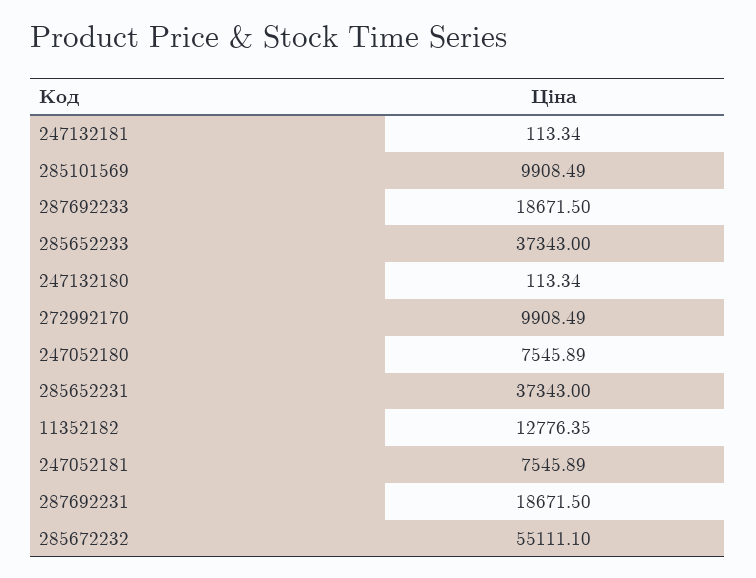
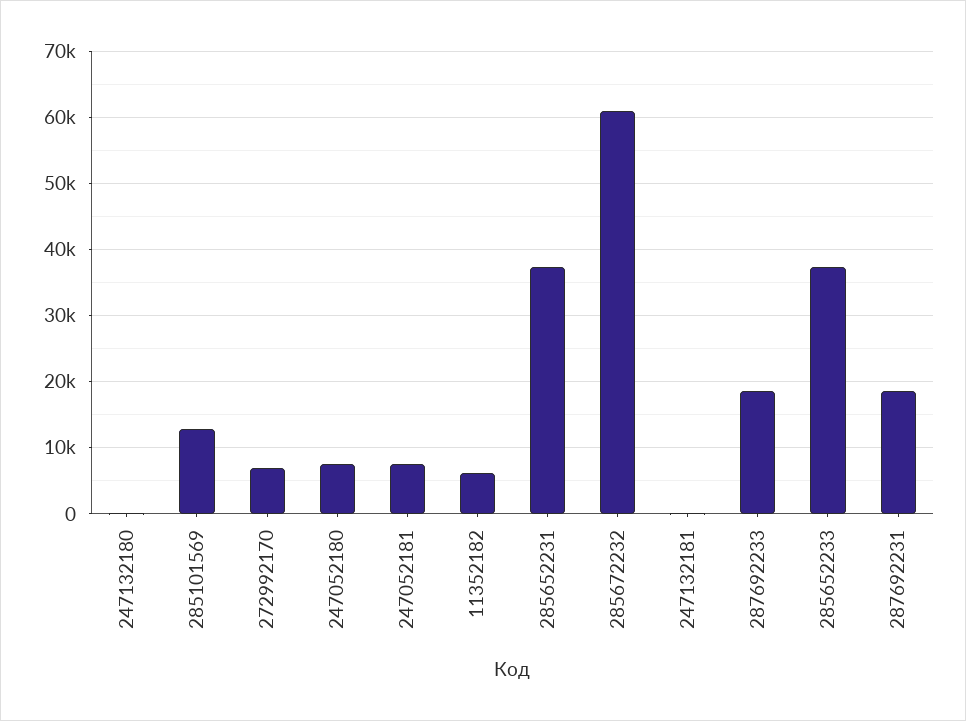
  {
    "247132181": 113.34,
-   "285101569": 9908.49,
+   "285101569": 13000,
    "287692233": 18671.5,
    "285652233": 37343,
    "247132180": 113.34,
-   "272992170": 9908.49,
+   "272992170": 7000,
    "247052180": 7545.89,
    "285652231": 37343,
-   "11352182": 12776.35,
+   "11352182": 6000,
    "247052181": 7545.89,
    "287692231": 18671.5,
-   "285672232": 55111.1
+   "285672232": 61000
  }

